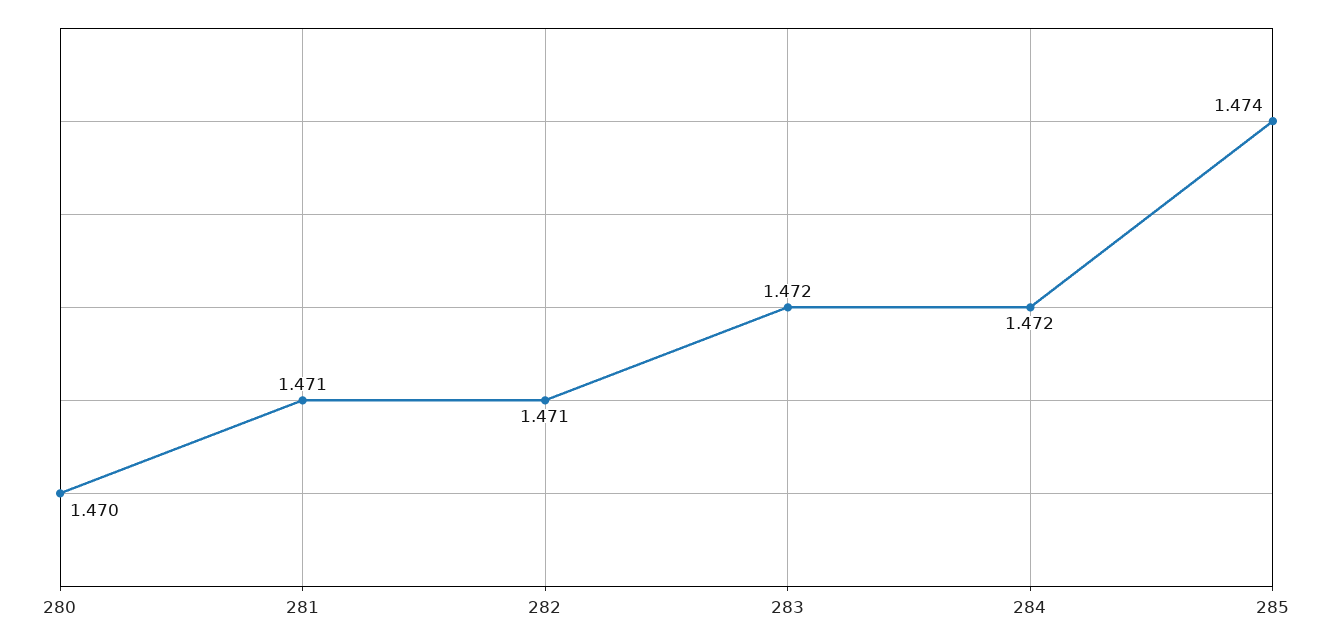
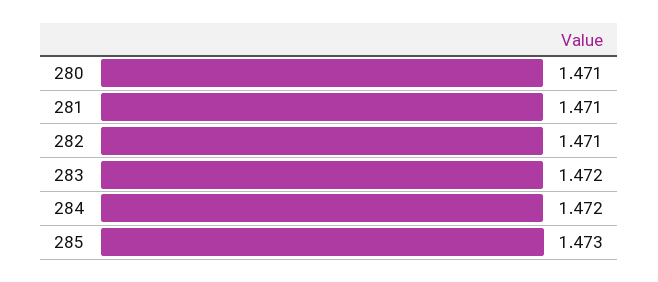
  {
-   "280": 1.47,
+   "280": 1.471,
    "281": 1.471,
    "282": 1.471,
    "283": 1.472,
    "284": 1.472,
-   "285": 1.474
+   "285": 1.473
  }

